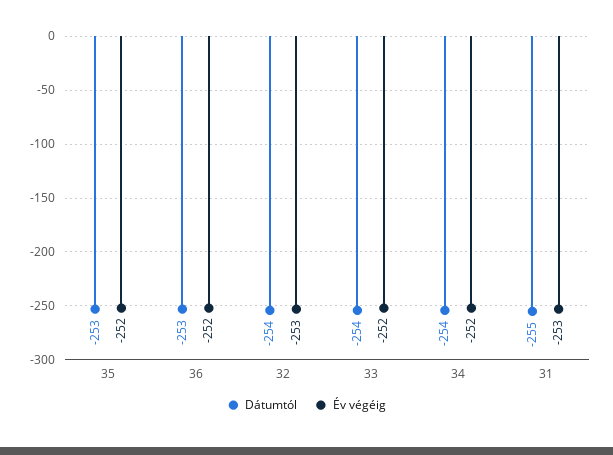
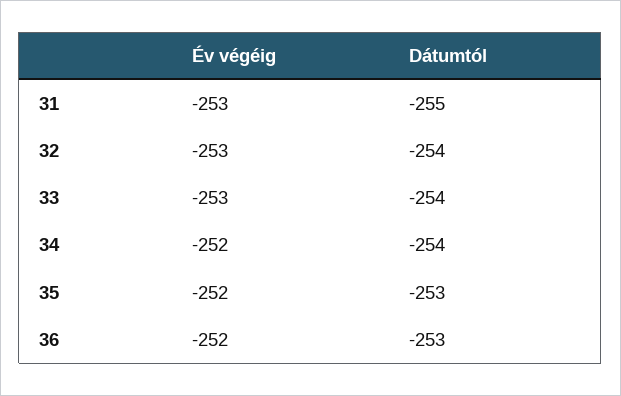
  {
    "Dátumtól": {
      "35": -253,
      "36": -253,
      "32": -254,
      "33": -254,
      "34": -254,
      "31": -255
    },
    "Év végéig": {
      "35": -252,
      "36": -252,
      "32": -253,
-     "33": -252,
+     "33": -253,
      "34": -252,
      "31": -253
    }
  }

